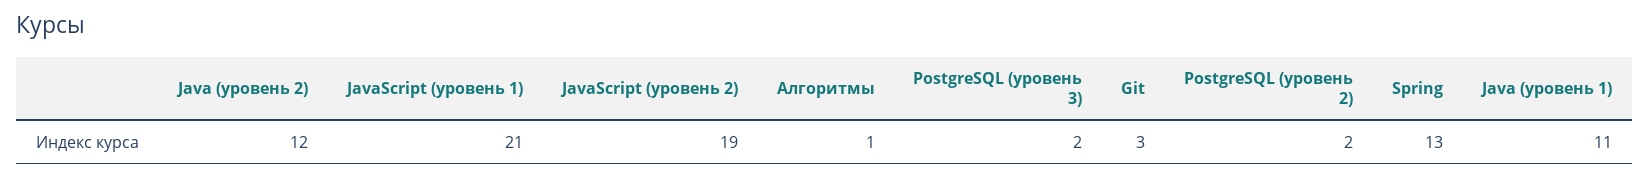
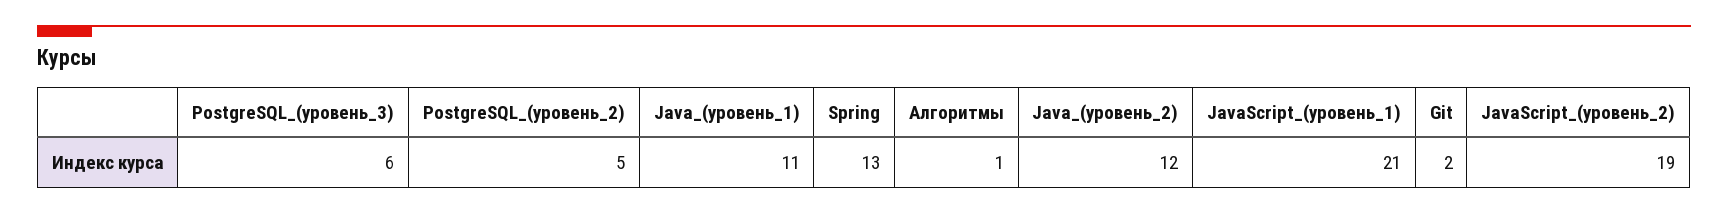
  {
    "Java (уровень 2)": 12,
    "JavaScript (уровень 1)": 21,
    "JavaScript (уровень 2)": 19,
    "Алгоритмы": 1,
-   "PostgreSQL (уровень 3)": 2,
+   "PostgreSQL (уровень 3)": 6,
-   "Git": 3,
+   "Git": 2,
-   "PostgreSQL (уровень 2)": 2,
+   "PostgreSQL (уровень 2)": 5,
    "Spring": 13,
    "Java (уровень 1)": 11
  }

